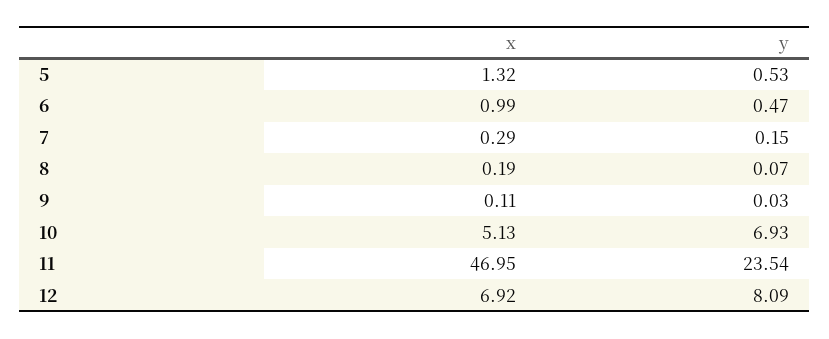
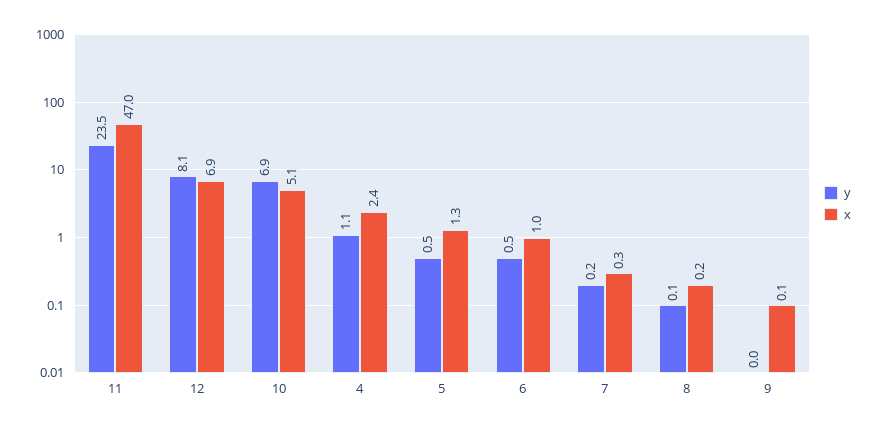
  {
    "x": {
      "5": 1.32,
      "6": 0.99,
      "7": 0.29,
      "8": 0.19,
      "9": 0.11,
      "10": 5.13,
      "11": 46.95,
-     "12": 6.92
+     "12": 6.92,
+     "4": 2.4
    },
    "y": {
      "5": 0.53,
      "6": 0.47,
      "7": 0.15,
      "8": 0.07,
      "9": 0.03,
      "10": 6.93,
      "11": 23.54,
-     "12": 8.09
+     "12": 8.09,
+     "4": 1.1
    }
  }

